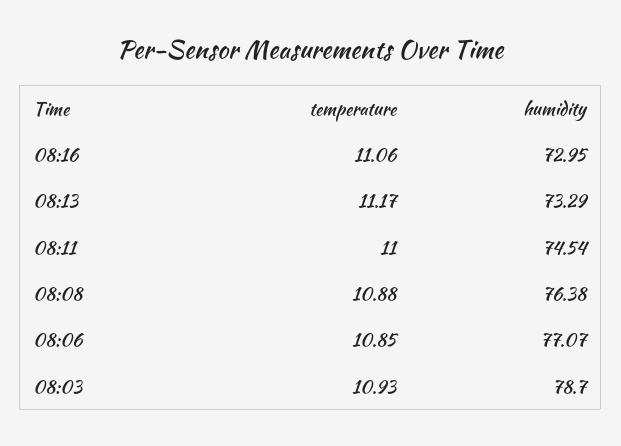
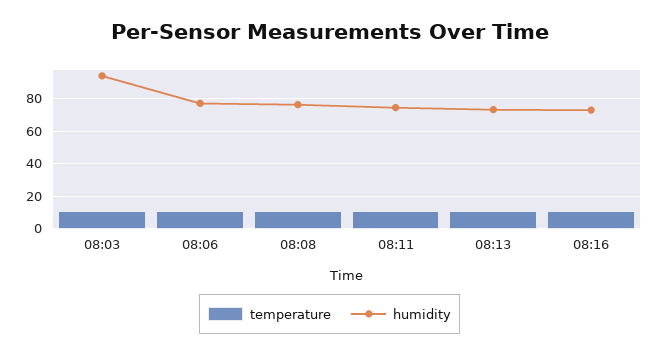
  {
    "temperature": {
      "08:16": 11.06,
      "08:13": 11.17,
      "08:11": 11,
      "08:08": 10.88,
      "08:06": 10.85,
      "08:03": 10.93
    },
    "humidity": {
      "08:16": 72.95,
      "08:13": 73.29,
      "08:11": 74.54,
      "08:08": 76.38,
      "08:06": 77.07,
-     "08:03": 78.7
+     "08:03": 95
    }
  }

